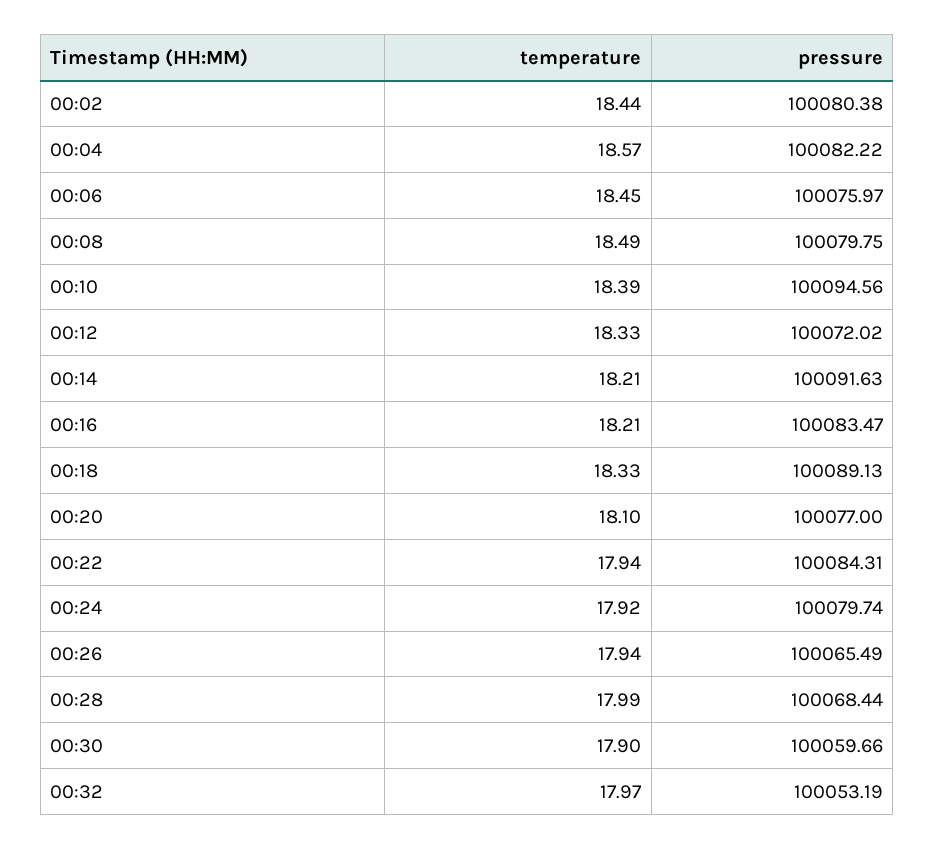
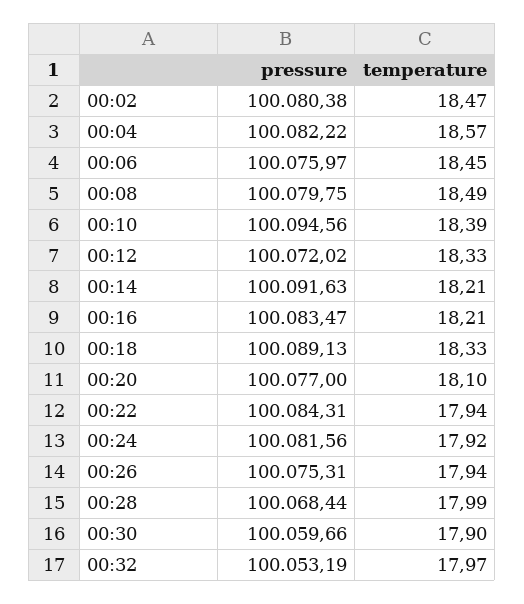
  {
    "temperature": {
-     "00:02": 18.44,
+     "00:02": 18.47,
      "00:04": 18.57,
      "00:06": 18.45,
      "00:08": 18.49,
      "00:10": 18.39,
      "00:12": 18.33,
      "00:14": 18.21,
      "00:16": 18.21,
      "00:18": 18.33,
      "00:20": 18.1,
      "00:22": 17.94,
      "00:24": 17.92,
      "00:26": 17.94,
      "00:28": 17.99,
      "00:30": 17.9,
      "00:32": 17.97
    },
    "pressure": {
      "00:02": 100080.38,
      "00:04": 100082.22,
      "00:06": 100075.97,
      "00:08": 100079.75,
      "00:10": 100094.56,
      "00:12": 100072.02,
      "00:14": 100091.63,
      "00:16": 100083.47,
      "00:18": 100089.13,
      "00:20": 100077,
      "00:22": 100084.31,
-     "00:24": 100079.74,
+     "00:24": 100081.56,
-     "00:26": 100065.49,
+     "00:26": 100075.31,
      "00:28": 100068.44,
      "00:30": 100059.66,
      "00:32": 100053.19
    }
  }

